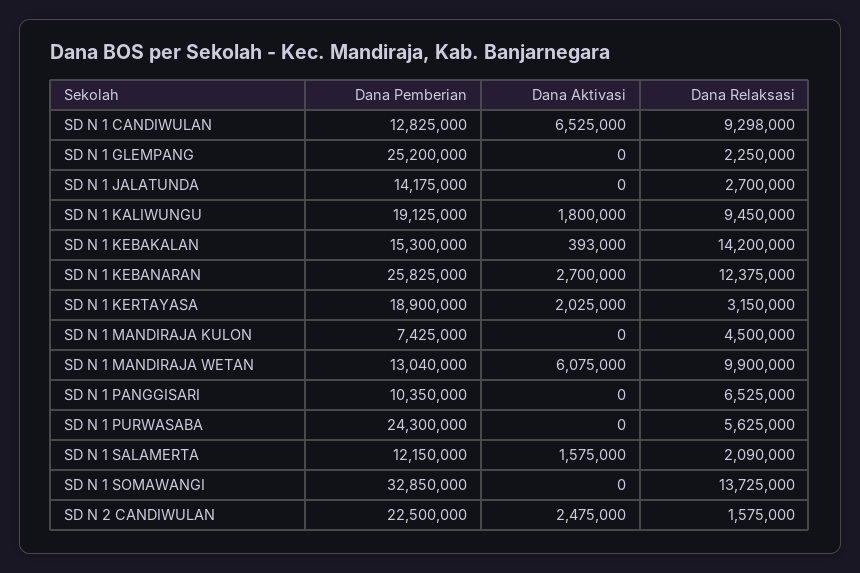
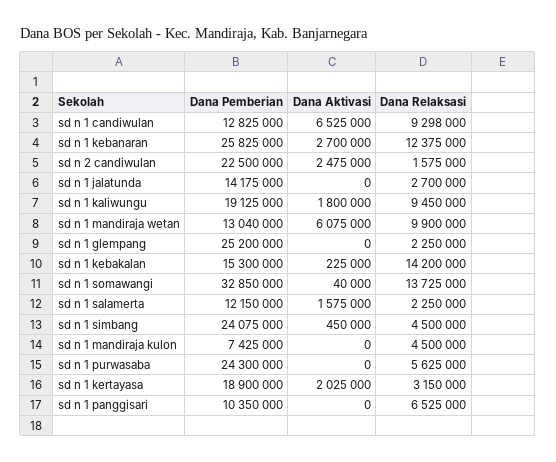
  {
    "Dana Pemberian": {
      "SD N 1 CANDIWULAN": 12825000,
      "SD N 1 GLEMPANG": 25200000,
      "SD N 1 JALATUNDA": 14175000,
      "SD N 1 KALIWUNGU": 19125000,
      "SD N 1 KEBAKALAN": 15300000,
      "SD N 1 KEBANARAN": 25825000,
      "SD N 1 KERTAYASA": 18900000,
      "SD N 1 MANDIRAJA KULON": 7425000,
      "SD N 1 MANDIRAJA WETAN": 13040000,
      "SD N 1 PANGGISARI": 10350000,
      "SD N 1 PURWASABA": 24300000,
      "SD N 1 SALAMERTA": 12150000,
      "SD N 1 SOMAWANGI": 32850000,
-     "SD N 2 CANDIWULAN": 22500000
+     "SD N 2 CANDIWULAN": 22500000,
+     "sd n 1 simbang": 24075000
    },
    "Dana Aktivasi": {
      "SD N 1 CANDIWULAN": 6525000,
      "SD N 1 GLEMPANG": 0,
      "SD N 1 JALATUNDA": 0,
      "SD N 1 KALIWUNGU": 1800000,
-     "SD N 1 KEBAKALAN": 393000,
+     "SD N 1 KEBAKALAN": 225000,
      "SD N 1 KEBANARAN": 2700000,
      "SD N 1 KERTAYASA": 2025000,
      "SD N 1 MANDIRAJA KULON": 0,
      "SD N 1 MANDIRAJA WETAN": 6075000,
      "SD N 1 PANGGISARI": 0,
      "SD N 1 PURWASABA": 0,
      "SD N 1 SALAMERTA": 1575000,
-     "SD N 1 SOMAWANGI": 0,
+     "SD N 1 SOMAWANGI": 40000,
-     "SD N 2 CANDIWULAN": 2475000
+     "SD N 2 CANDIWULAN": 2475000,
+     "sd n 1 simbang": 450000
    },
    "Dana Relaksasi": {
      "SD N 1 CANDIWULAN": 9298000,
      "SD N 1 GLEMPANG": 2250000,
      "SD N 1 JALATUNDA": 2700000,
      "SD N 1 KALIWUNGU": 9450000,
      "SD N 1 KEBAKALAN": 14200000,
      "SD N 1 KEBANARAN": 12375000,
      "SD N 1 KERTAYASA": 3150000,
      "SD N 1 MANDIRAJA KULON": 4500000,
      "SD N 1 MANDIRAJA WETAN": 9900000,
      "SD N 1 PANGGISARI": 6525000,
      "SD N 1 PURWASABA": 5625000,
-     "SD N 1 SALAMERTA": 2090000,
+     "SD N 1 SALAMERTA": 2250000,
      "SD N 1 SOMAWANGI": 13725000,
-     "SD N 2 CANDIWULAN": 1575000
+     "SD N 2 CANDIWULAN": 1575000,
+     "sd n 1 simbang": 4500000
    }
  }

